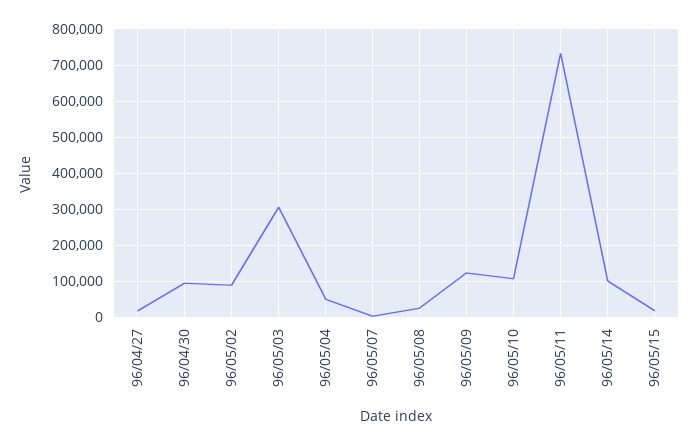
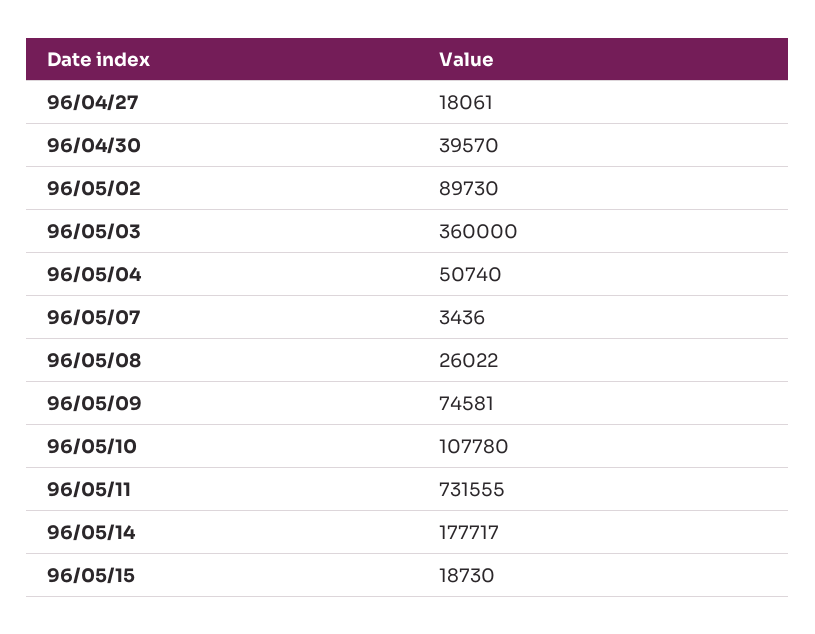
  {
    "96/04/27": 18061,
-   "96/04/30": 100000,
+   "96/04/30": 39570,
    "96/05/02": 89730,
-   "96/05/03": 300000,
+   "96/05/03": 360000,
    "96/05/04": 50740,
    "96/05/07": 3436,
    "96/05/08": 26022,
-   "96/05/09": 120000,
+   "96/05/09": 74581,
    "96/05/10": 107780,
    "96/05/11": 731555,
-   "96/05/14": 100000,
+   "96/05/14": 177717,
    "96/05/15": 18730
  }

